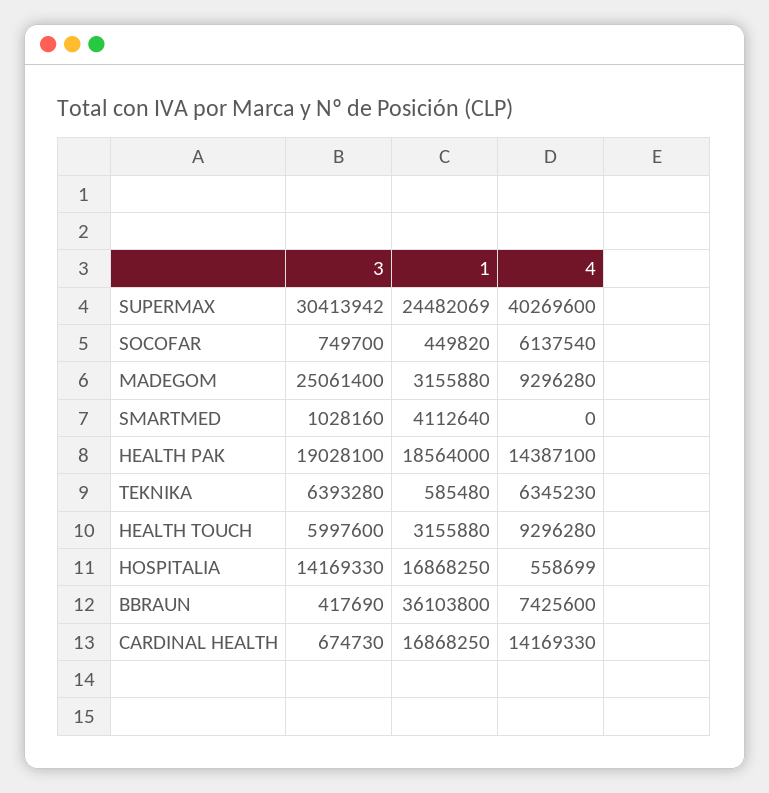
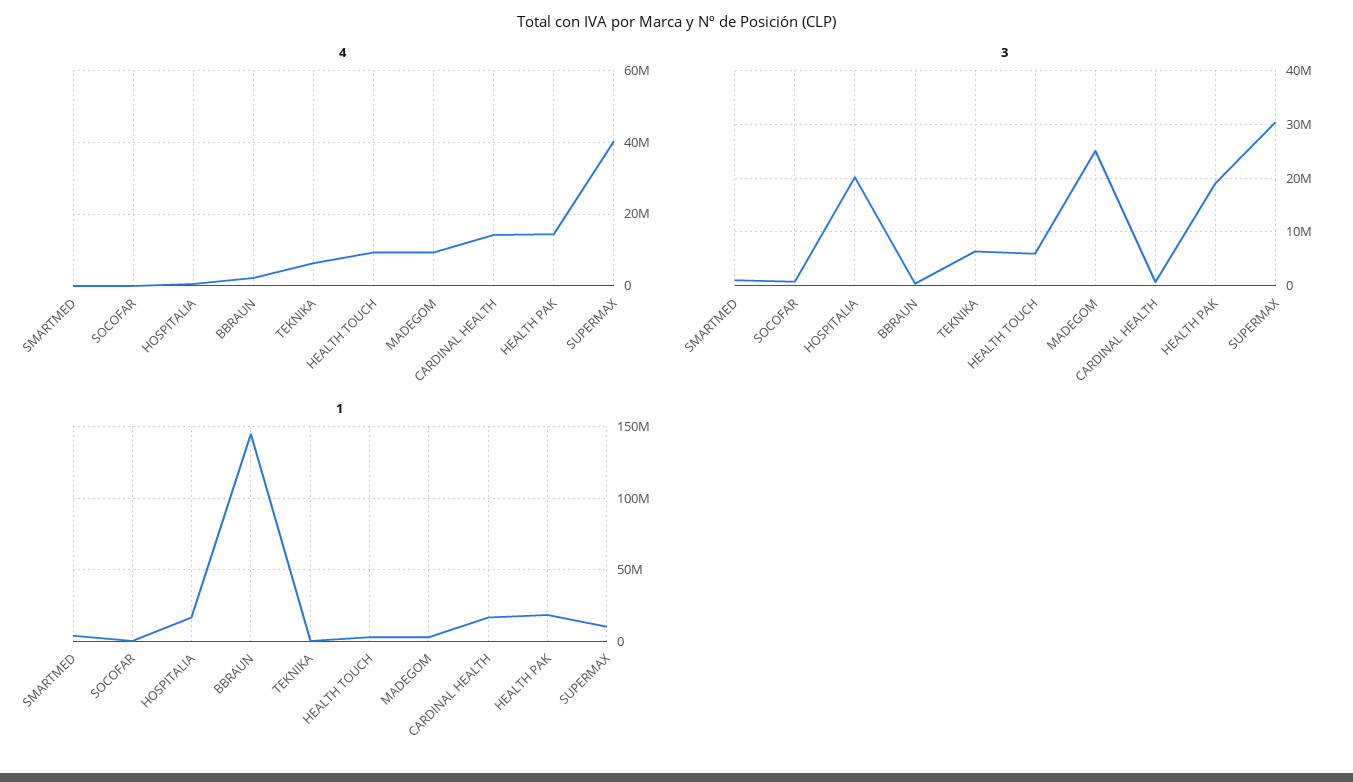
  {
    "3": {
      "SUPERMAX": 30413942,
      "SOCOFAR": 749700,
      "MADEGOM": 25061400,
      "SMARTMED": 1028160,
      "HEALTH PAK": 19028100,
      "TEKNIKA": 6393280,
      "HEALTH TOUCH": 5997600,
-     "HOSPITALIA": 14169330,
+     "HOSPITALIA": 20000000,
      "BBRAUN": 417690,
      "CARDINAL HEALTH": 674730
    },
    "1": {
-     "SUPERMAX": 24482069,
+     "SUPERMAX": 10000000,
      "SOCOFAR": 449820,
      "MADEGOM": 3155880,
      "SMARTMED": 4112640,
      "HEALTH PAK": 18564000,
      "TEKNIKA": 585480,
      "HEALTH TOUCH": 3155880,
      "HOSPITALIA": 16868250,
-     "BBRAUN": 36103800,
+     "BBRAUN": 145000000,
      "CARDINAL HEALTH": 16868250
    },
    "4": {
      "SUPERMAX": 40269600,
-     "SOCOFAR": 6137540,
+     "SOCOFAR": 0,
      "MADEGOM": 9296280,
      "SMARTMED": 0,
      "HEALTH PAK": 14387100,
      "TEKNIKA": 6345230,
      "HEALTH TOUCH": 9296280,
      "HOSPITALIA": 558699,
-     "BBRAUN": 7425600,
+     "BBRAUN": 2000000,
      "CARDINAL HEALTH": 14169330
    }
  }

